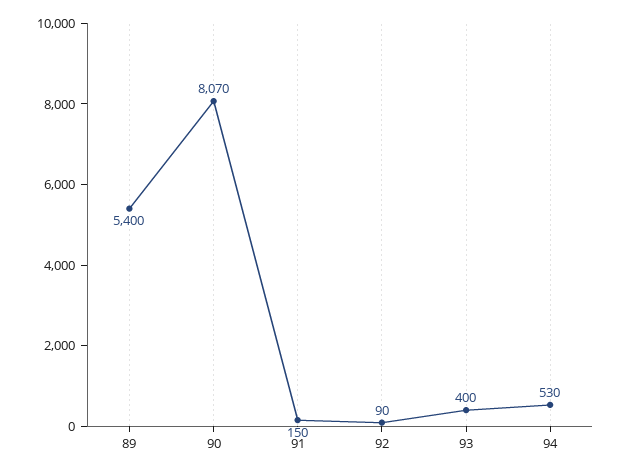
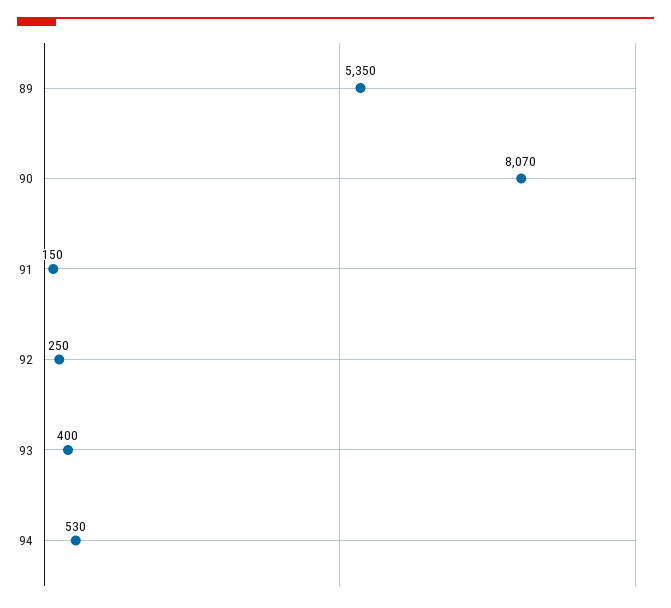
  {
-   "89": 5400,
+   "89": 5350,
    "90": 8070,
    "91": 150,
-   "92": 90,
+   "92": 250,
    "93": 400,
    "94": 530
  }

